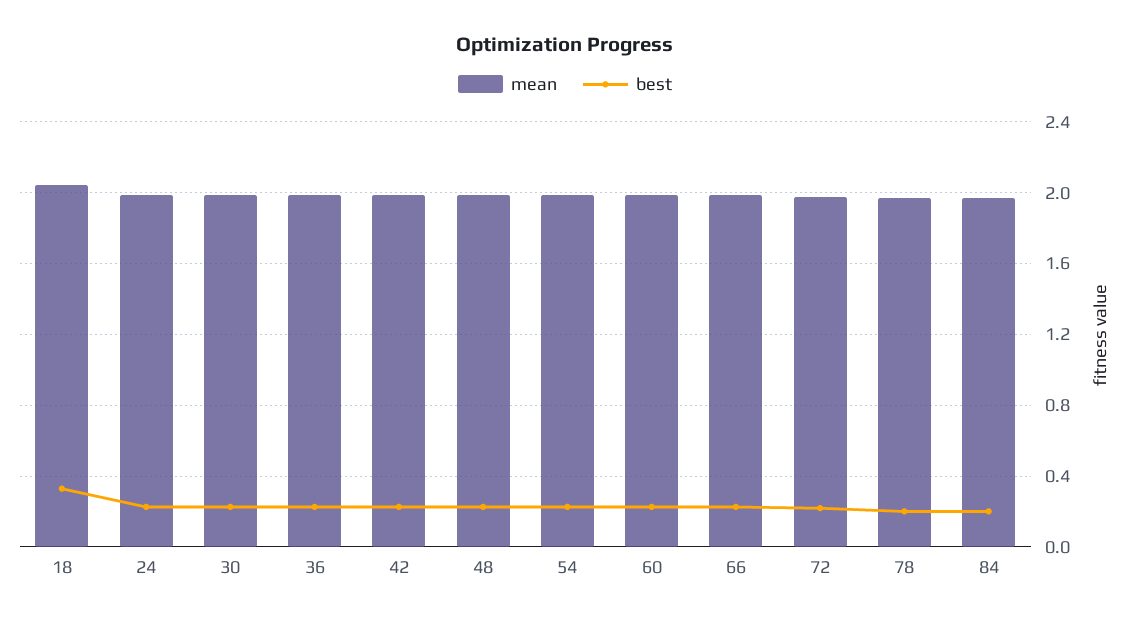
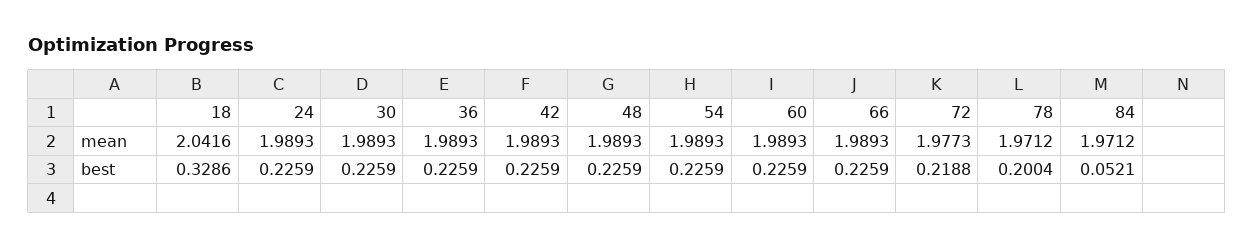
  {
    "mean": {
      "18": 2.0416,
      "24": 1.9893,
      "30": 1.9893,
      "36": 1.9893,
      "42": 1.9893,
      "48": 1.9893,
      "54": 1.9893,
      "60": 1.9893,
      "66": 1.9893,
      "72": 1.9773,
      "78": 1.9712,
      "84": 1.9712
    },
    "best": {
      "18": 0.3286,
      "24": 0.2259,
      "30": 0.2259,
      "36": 0.2259,
      "42": 0.2259,
      "48": 0.2259,
      "54": 0.2259,
      "60": 0.2259,
      "66": 0.2259,
      "72": 0.2188,
      "78": 0.2004,
-     "84": 0.2
+     "84": 0.0521
    }
  }

